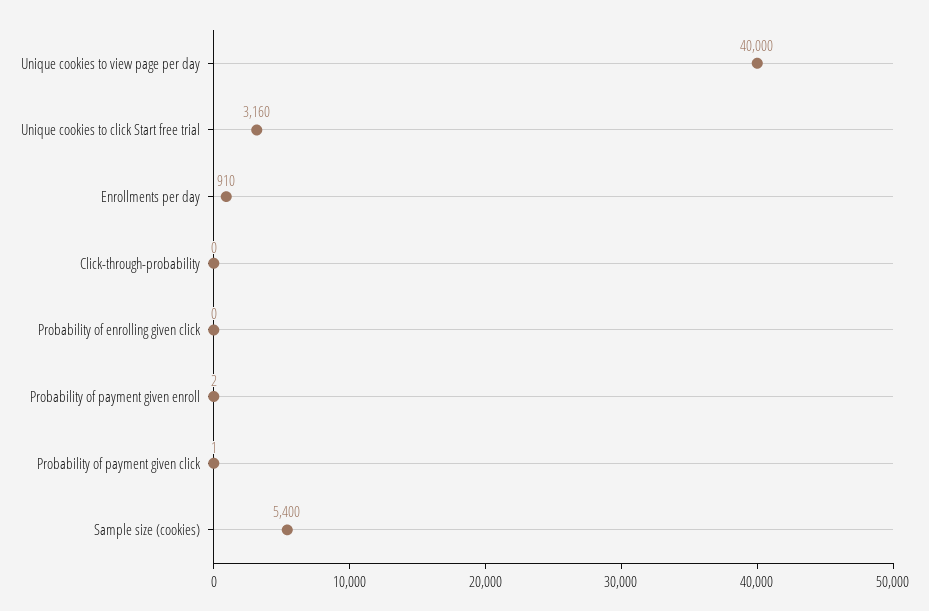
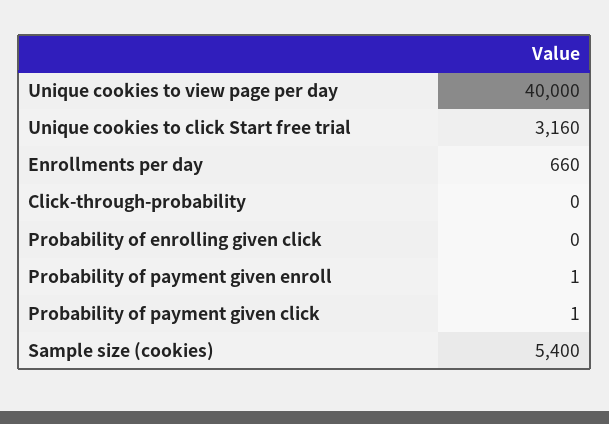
  {
    "Unique cookies to view page per day": 40000,
    "Unique cookies to click Start free trial": 3160,
-   "Enrollments per day": 910,
+   "Enrollments per day": 660,
    "Click-through-probability": 0,
    "Probability of enrolling given click": 0,
-   "Probability of payment given enroll": 2,
+   "Probability of payment given enroll": 1,
    "Probability of payment given click": 1,
    "Sample size (cookies)": 5400
  }

